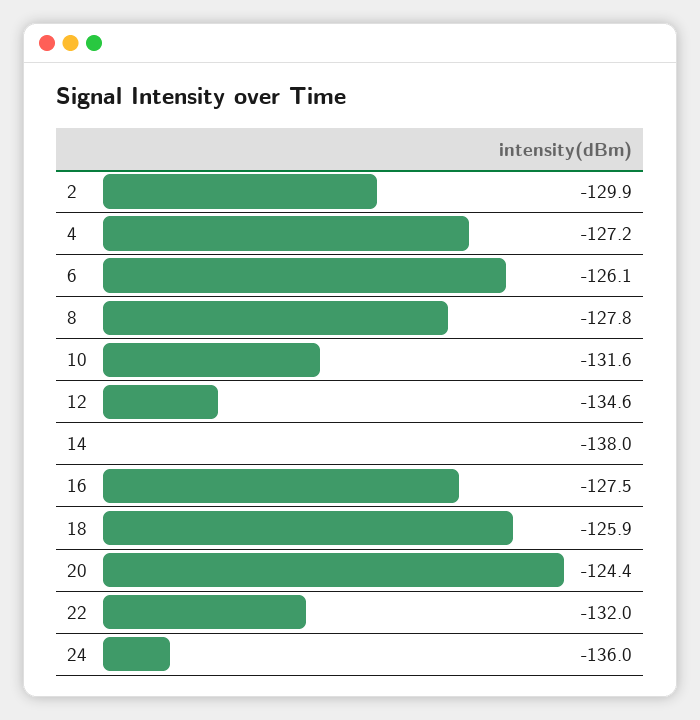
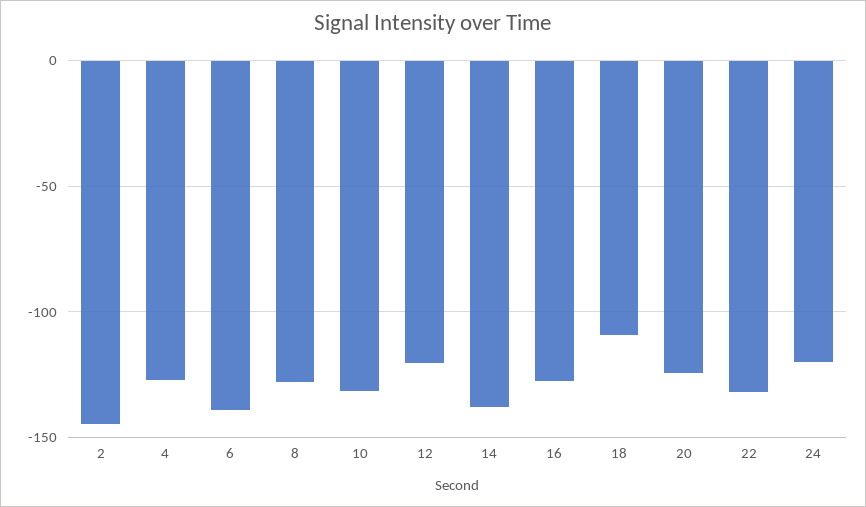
  {
-   "2": -129.9,
+   "2": -145,
    "4": -127.2,
-   "6": -126.1,
+   "6": -140,
    "8": -127.8,
    "10": -131.6,
-   "12": -134.6,
+   "12": -120,
    "14": -138,
    "16": -127.5,
-   "18": -125.9,
+   "18": -110,
    "20": -124.4,
    "22": -132,
-   "24": -136
+   "24": -120
  }

